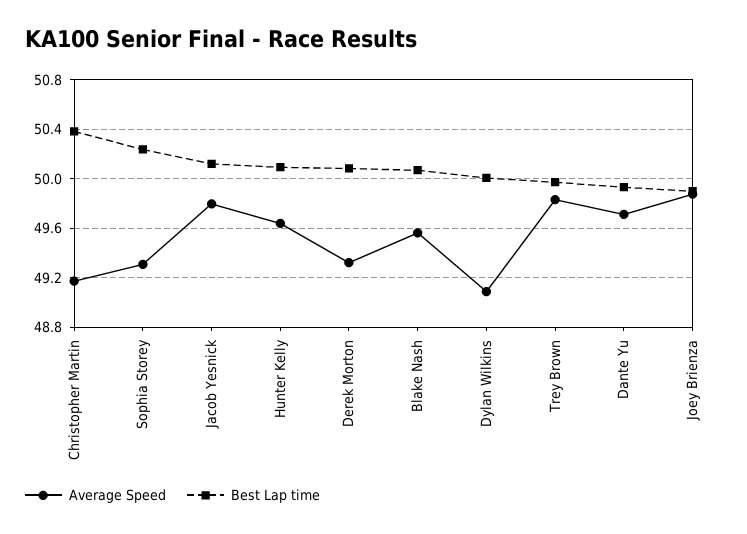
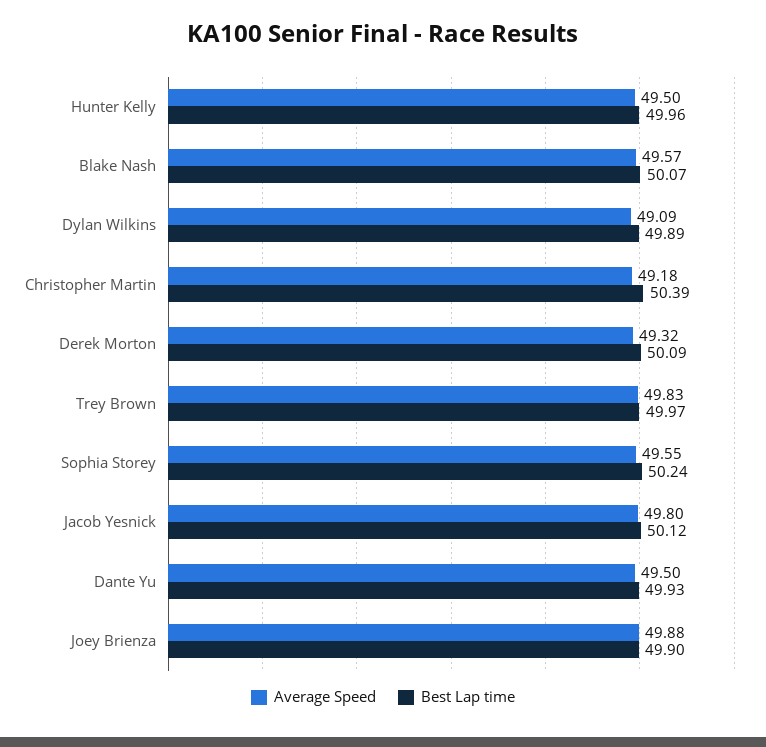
  {
    "Average Speed": {
      "Christopher Martin": 49.18,
-     "Sophia Storey": 49.3,
+     "Sophia Storey": 49.55,
      "Jacob Yesnick": 49.8,
-     "Hunter Kelly": 49.65,
+     "Hunter Kelly": 49.5,
      "Derek Morton": 49.32,
      "Blake Nash": 49.57,
      "Dylan Wilkins": 49.09,
      "Trey Brown": 49.83,
-     "Dante Yu": 49.7,
+     "Dante Yu": 49.5,
      "Joey Brienza": 49.88
    },
    "Best Lap time": {
      "Christopher Martin": 50.39,
      "Sophia Storey": 50.24,
      "Jacob Yesnick": 50.12,
-     "Hunter Kelly": 50.1,
+     "Hunter Kelly": 49.96,
      "Derek Morton": 50.09,
      "Blake Nash": 50.07,
-     "Dylan Wilkins": 50,
+     "Dylan Wilkins": 49.89,
      "Trey Brown": 49.97,
      "Dante Yu": 49.93,
      "Joey Brienza": 49.9
    }
  }

